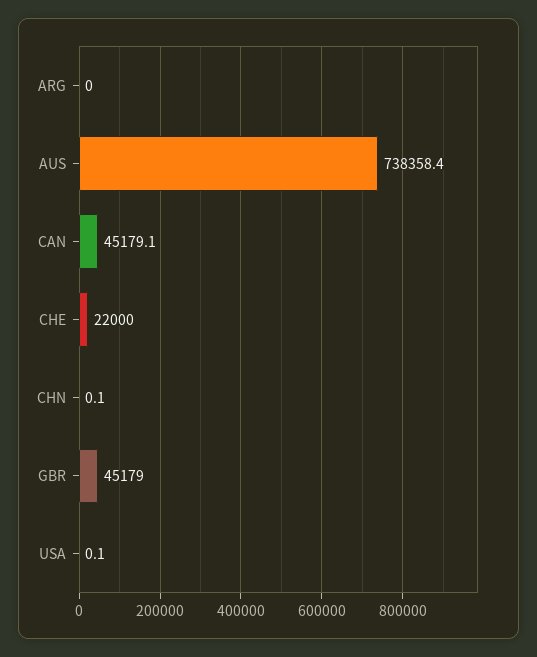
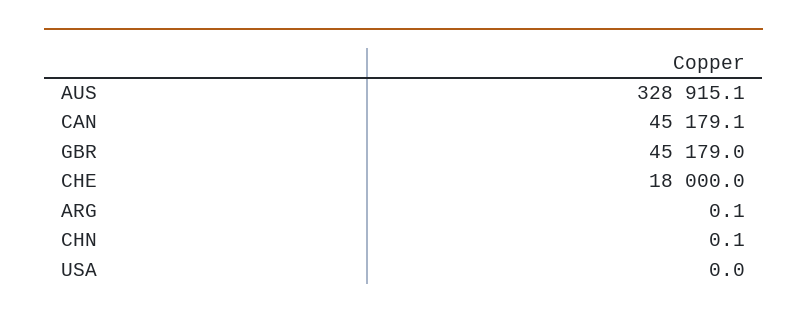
  {
-   "ARG": 0,
+   "ARG": 0.1,
-   "AUS": 738358.4,
+   "AUS": 328915.1,
    "CAN": 45179.1,
-   "CHE": 22000,
+   "CHE": 18000,
    "CHN": 0.1,
    "GBR": 45179,
-   "USA": 0.1
+   "USA": 0
  }

